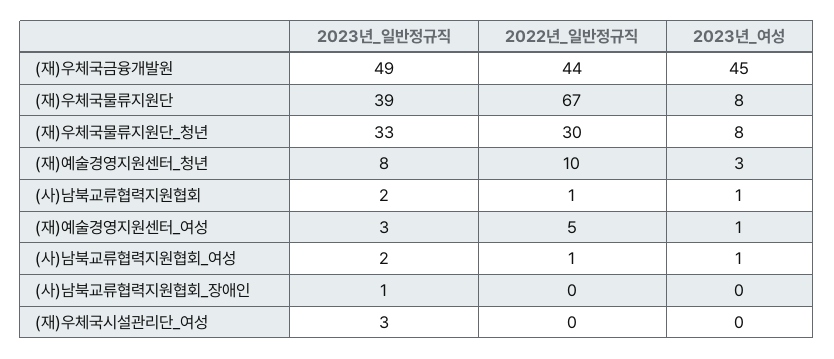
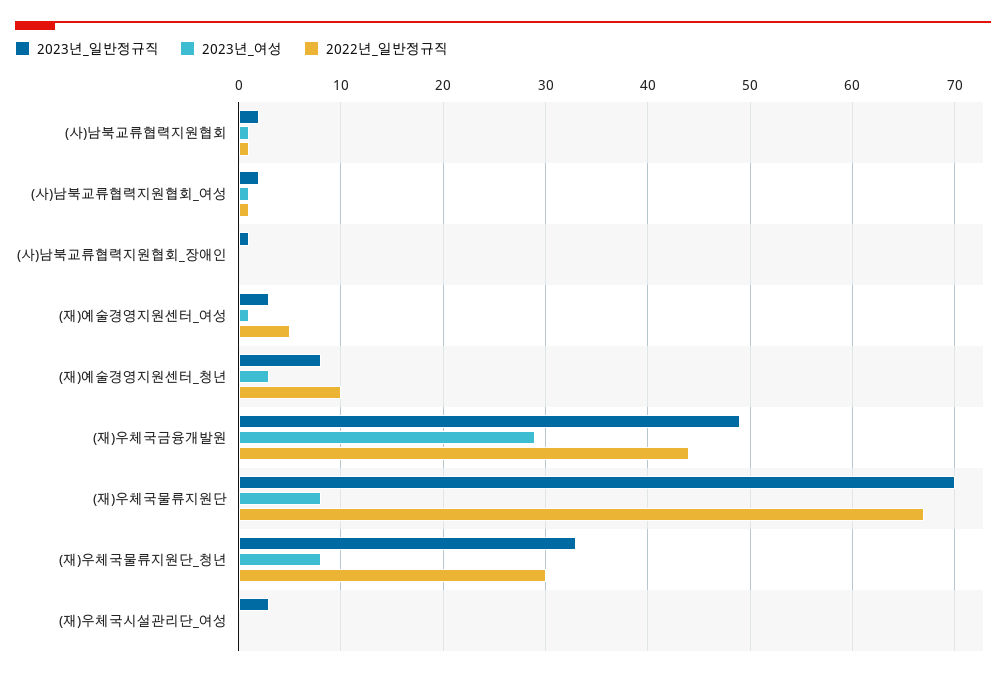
  {
    "2023년_일반정규직": {
      "(재)우체국금융개발원": 49,
-     "(재)우체국물류지원단": 39,
+     "(재)우체국물류지원단": 70,
      "(재)우체국물류지원단_청년": 33,
      "(재)예술경영지원센터_청년": 8,
      "(사)남북교류협력지원협회": 2,
      "(재)예술경영지원센터_여성": 3,
      "(사)남북교류협력지원협회_여성": 2,
      "(사)남북교류협력지원협회_장애인": 1,
      "(재)우체국시설관리단_여성": 3
    },
    "2022년_일반정규직": {
      "(재)우체국금융개발원": 44,
      "(재)우체국물류지원단": 67,
      "(재)우체국물류지원단_청년": 30,
      "(재)예술경영지원센터_청년": 10,
      "(사)남북교류협력지원협회": 1,
      "(재)예술경영지원센터_여성": 5,
      "(사)남북교류협력지원협회_여성": 1,
      "(사)남북교류협력지원협회_장애인": 0,
      "(재)우체국시설관리단_여성": 0
    },
    "2023년_여성": {
-     "(재)우체국금융개발원": 45,
+     "(재)우체국금융개발원": 29,
      "(재)우체국물류지원단": 8,
      "(재)우체국물류지원단_청년": 8,
      "(재)예술경영지원센터_청년": 3,
      "(사)남북교류협력지원협회": 1,
      "(재)예술경영지원센터_여성": 1,
      "(사)남북교류협력지원협회_여성": 1,
      "(사)남북교류협력지원협회_장애인": 0,
      "(재)우체국시설관리단_여성": 0
    }
  }

